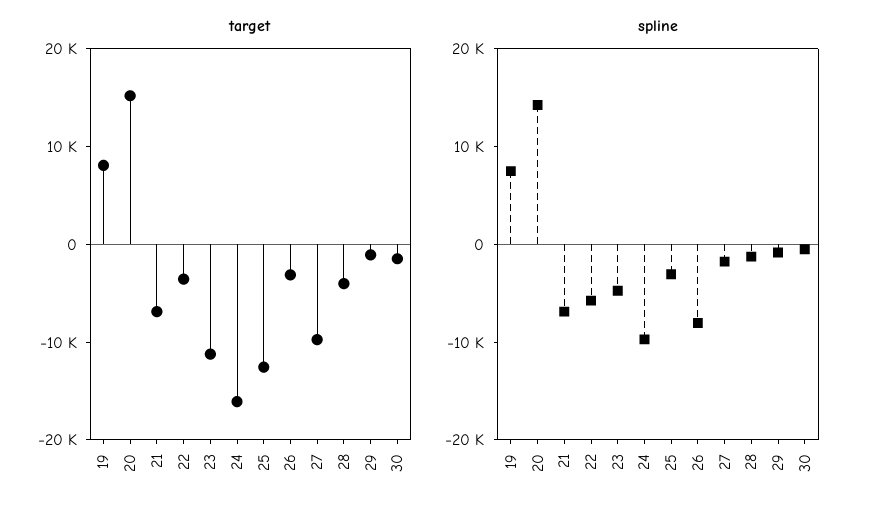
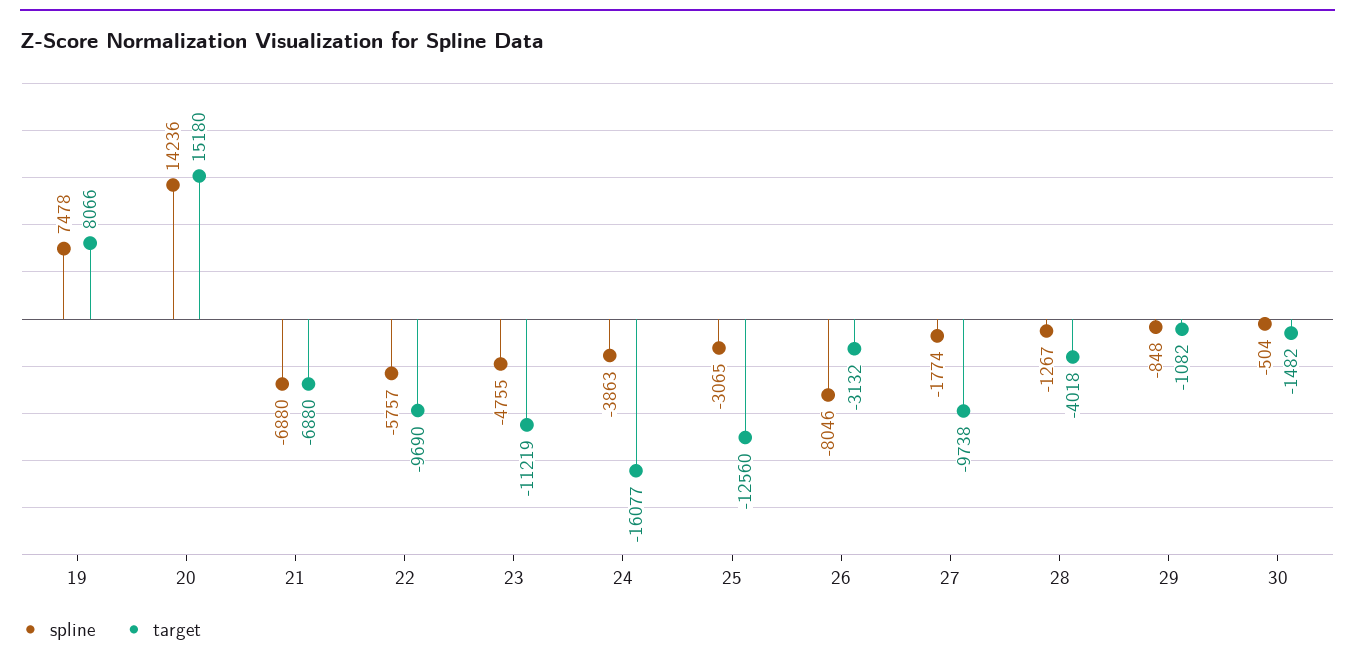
  {
    "target": {
      "19": 8066,
      "20": 15180,
      "21": -6880,
-     "22": -4000,
+     "22": -9690,
      "23": -11219,
      "24": -16077,
      "25": -12560,
      "26": -3132,
      "27": -9738,
      "28": -4018,
      "29": -1082,
      "30": -1482
    },
    "spline": {
      "19": 7478,
      "20": 14236,
      "21": -6880,
      "22": -5757,
      "23": -4755,
-     "24": -10000,
+     "24": -3863,
      "25": -3065,
      "26": -8046,
      "27": -1774,
      "28": -1267,
      "29": -848,
      "30": -504
    }
  }

